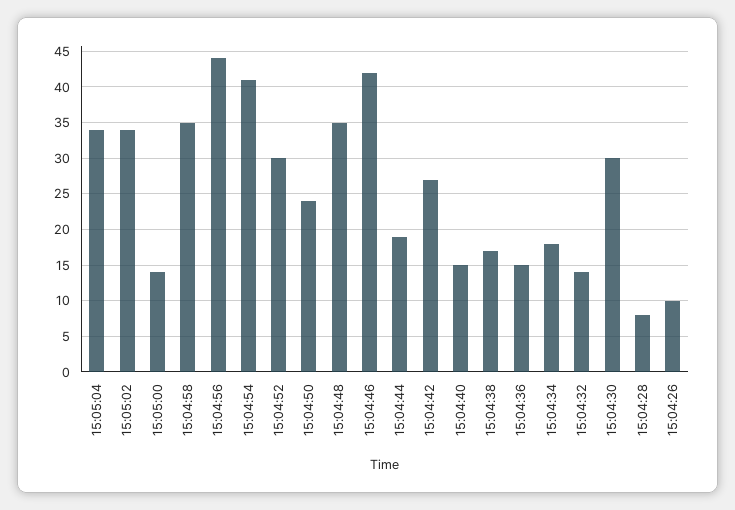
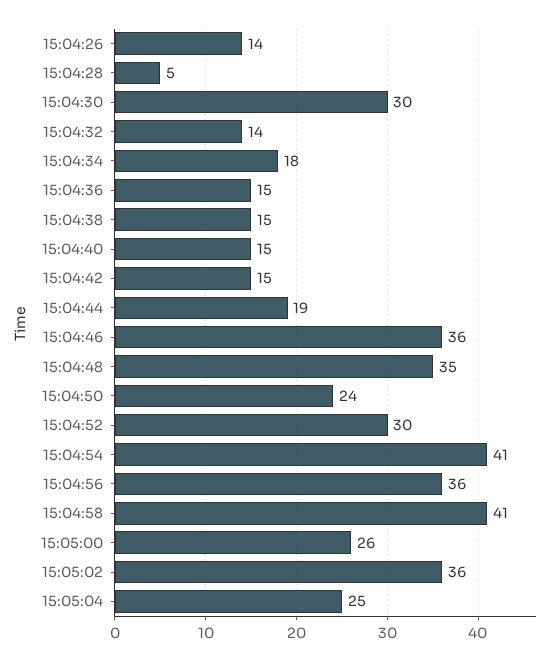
  {
-   "15:05:04": 34,
+   "15:05:04": 25,
-   "15:05:02": 34,
+   "15:05:02": 36,
-   "15:05:00": 14,
+   "15:05:00": 26,
-   "15:04:58": 35,
+   "15:04:58": 41,
-   "15:04:56": 44,
+   "15:04:56": 36,
    "15:04:54": 41,
    "15:04:52": 30,
    "15:04:50": 24,
    "15:04:48": 35,
-   "15:04:46": 42,
+   "15:04:46": 36,
    "15:04:44": 19,
-   "15:04:42": 27,
+   "15:04:42": 15,
    "15:04:40": 15,
-   "15:04:38": 17,
+   "15:04:38": 15,
    "15:04:36": 15,
    "15:04:34": 18,
    "15:04:32": 14,
    "15:04:30": 30,
-   "15:04:28": 8,
+   "15:04:28": 5,
-   "15:04:26": 10
+   "15:04:26": 14
  }

